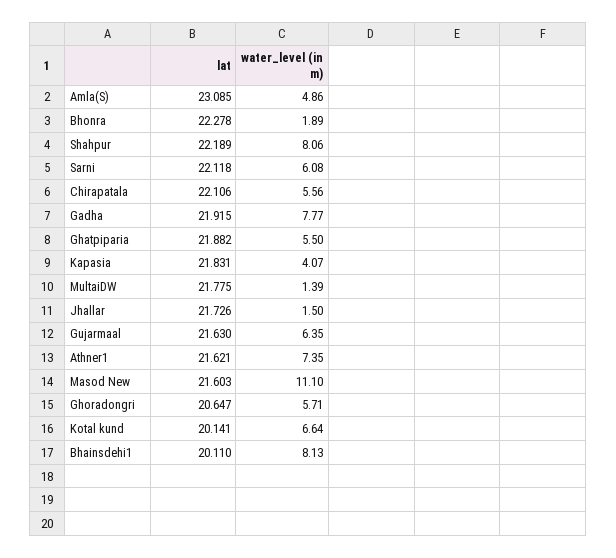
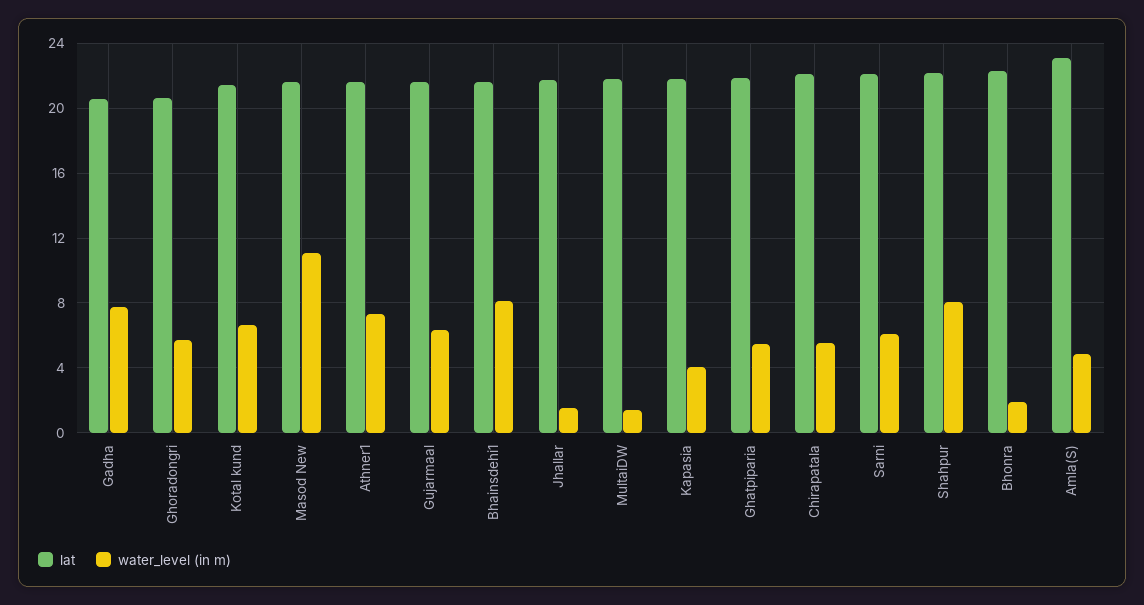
  {
    "lat": {
      "Amla(S)": 23.085,
      "Bhonra": 22.278,
      "Shahpur": 22.189,
      "Sarni": 22.118,
      "Chirapatala": 22.106,
-     "Gadha": 21.915,
+     "Gadha": 20.5,
      "Ghatpiparia": 21.882,
      "Kapasia": 21.831,
      "MultaiDW": 21.775,
      "Jhallar": 21.726,
      "Gujarmaal": 21.63,
      "Athner1": 21.621,
      "Masod New": 21.603,
      "Ghoradongri": 20.647,
-     "Kotal kund": 20.141,
+     "Kotal kund": 21.5,
-     "Bhainsdehi1": 20.11
+     "Bhainsdehi1": 21.5
    },
    "water_level (in m)": {
      "Amla(S)": 4.86,
      "Bhonra": 1.89,
      "Shahpur": 8.06,
      "Sarni": 6.08,
      "Chirapatala": 5.56,
      "Gadha": 7.77,
      "Ghatpiparia": 5.5,
      "Kapasia": 4.07,
      "MultaiDW": 1.39,
      "Jhallar": 1.5,
      "Gujarmaal": 6.35,
      "Athner1": 7.35,
      "Masod New": 11.1,
      "Ghoradongri": 5.71,
      "Kotal kund": 6.64,
      "Bhainsdehi1": 8.13
    }
  }

